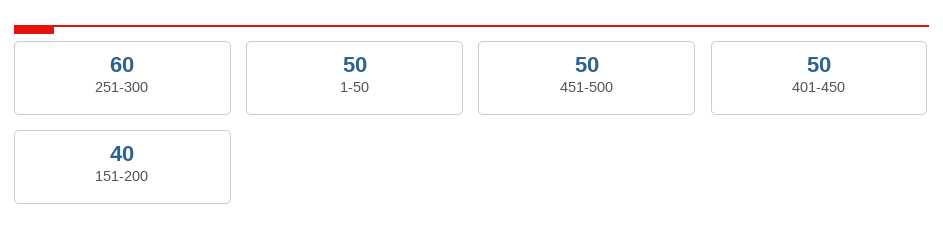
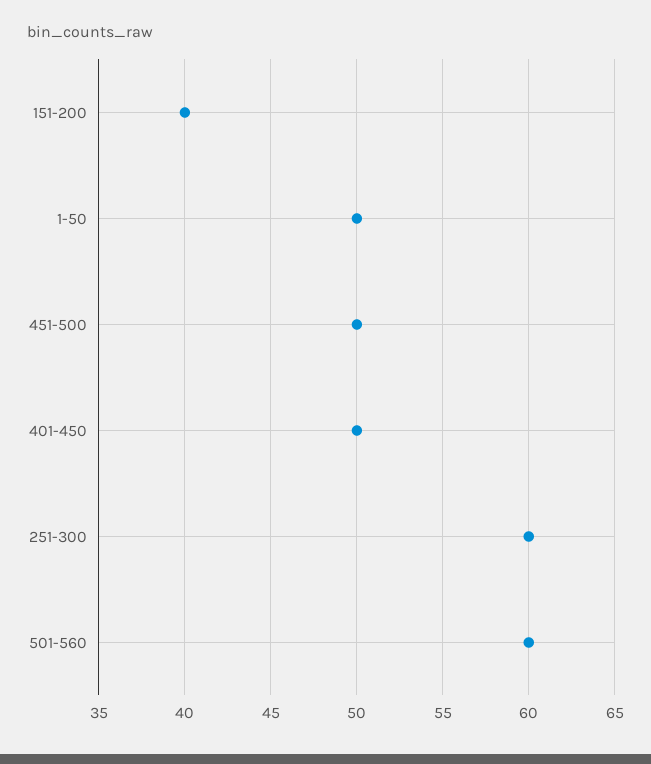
  {
    "251-300": 60,
    "1-50": 50,
    "451-500": 50,
    "401-450": 50,
-   "151-200": 40
+   "151-200": 40,
+   "501-560": 60
  }

